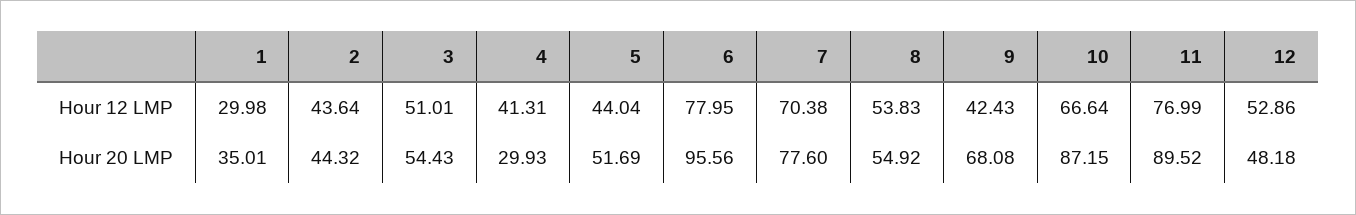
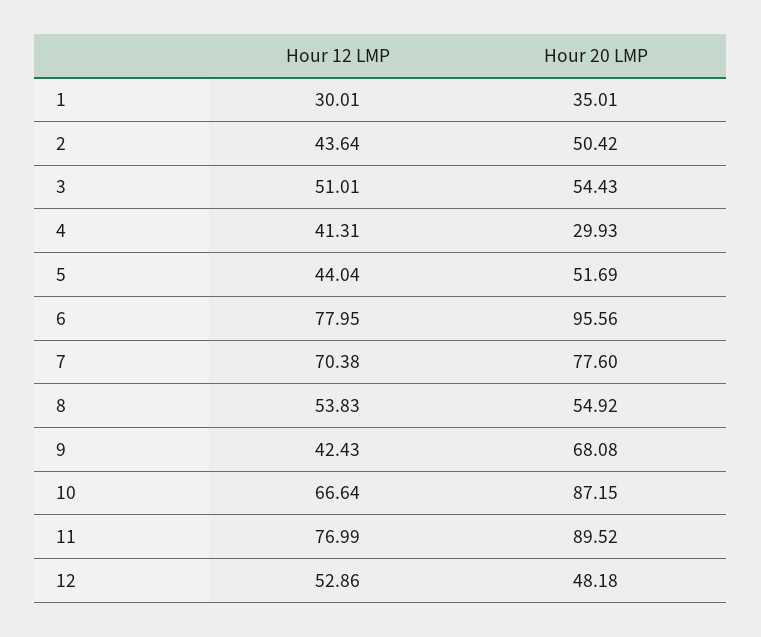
  {
    "1": {
-     "Hour 12 LMP": 29.98,
+     "Hour 12 LMP": 30.01,
      "Hour 20 LMP": 35.01
    },
    "2": {
      "Hour 12 LMP": 43.64,
-     "Hour 20 LMP": 44.32
+     "Hour 20 LMP": 50.42
    },
    "3": {
      "Hour 12 LMP": 51.01,
      "Hour 20 LMP": 54.43
    },
    "4": {
      "Hour 12 LMP": 41.31,
      "Hour 20 LMP": 29.93
    },
    "5": {
      "Hour 12 LMP": 44.04,
      "Hour 20 LMP": 51.69
    },
    "6": {
      "Hour 12 LMP": 77.95,
      "Hour 20 LMP": 95.56
    },
    "7": {
      "Hour 12 LMP": 70.38,
      "Hour 20 LMP": 77.6
    },
    "8": {
      "Hour 12 LMP": 53.83,
      "Hour 20 LMP": 54.92
    },
    "9": {
      "Hour 12 LMP": 42.43,
      "Hour 20 LMP": 68.08
    },
    "10": {
      "Hour 12 LMP": 66.64,
      "Hour 20 LMP": 87.15
    },
    "11": {
      "Hour 12 LMP": 76.99,
      "Hour 20 LMP": 89.52
    },
    "12": {
      "Hour 12 LMP": 52.86,
      "Hour 20 LMP": 48.18
    }
  }

